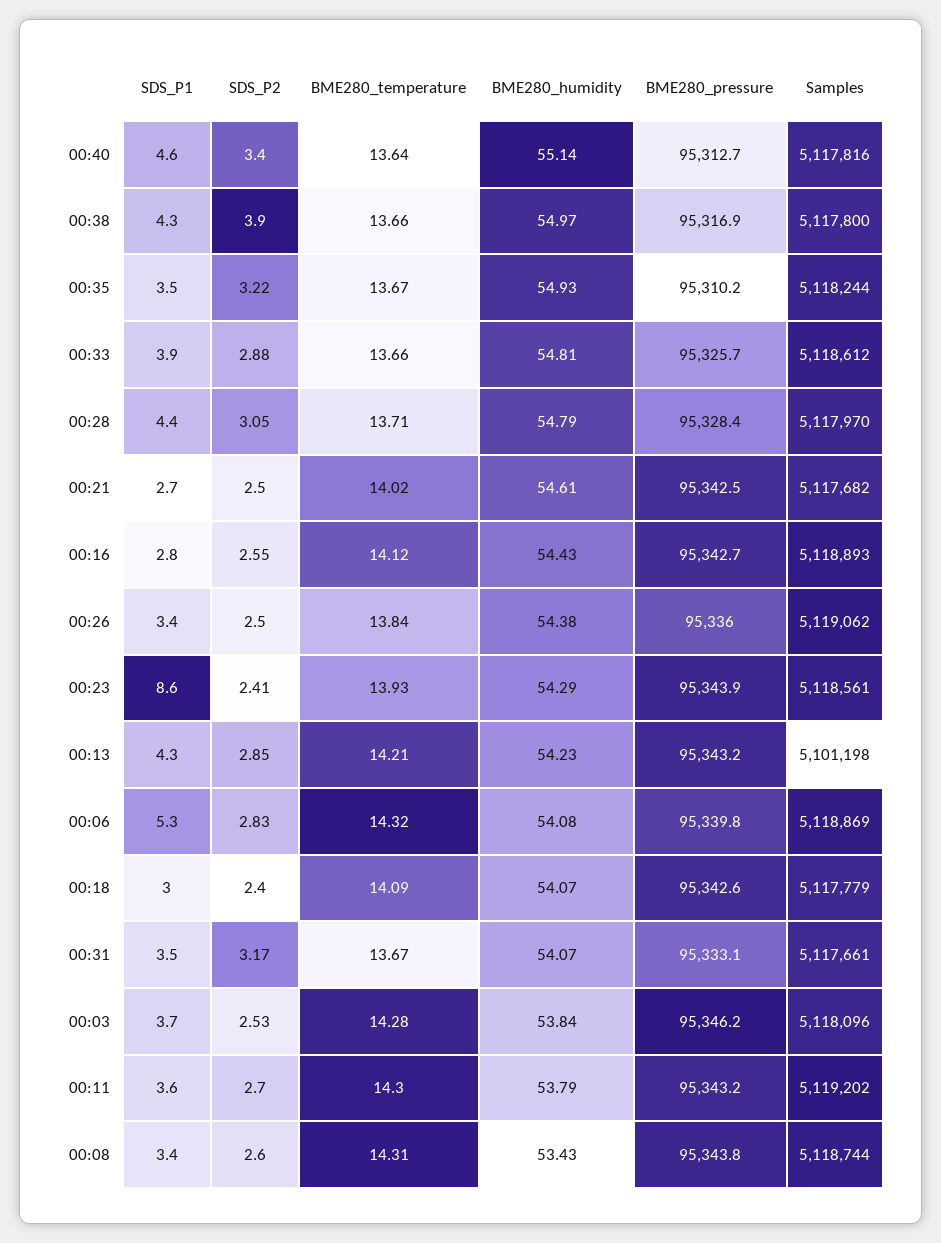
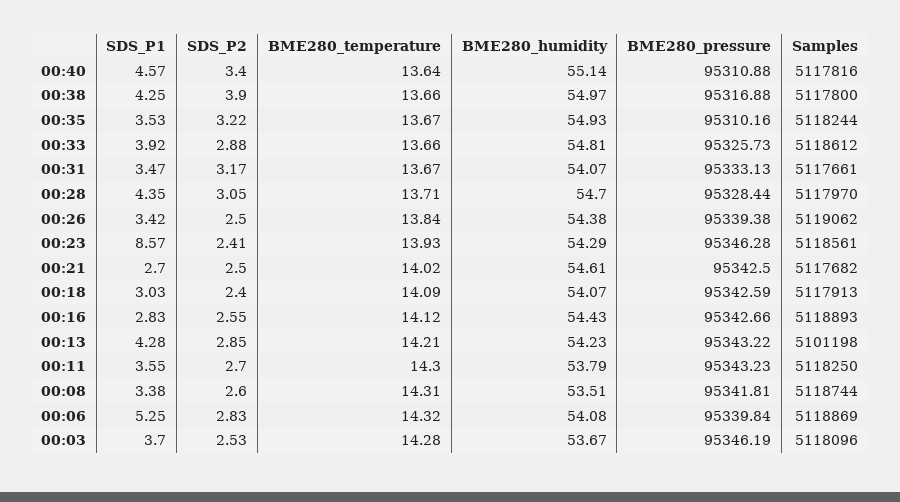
  {
    "SDS_P1": {
      "00:40": 4.57,
      "00:38": 4.25,
      "00:35": 3.53,
      "00:33": 3.92,
      "00:28": 4.35,
      "00:21": 2.7,
      "00:16": 2.83,
      "00:26": 3.42,
      "00:23": 8.57,
      "00:13": 4.28,
      "00:06": 5.25,
      "00:18": 3.03,
      "00:31": 3.47,
      "00:03": 3.7,
      "00:11": 3.55,
      "00:08": 3.38
    },
    "SDS_P2": {
      "00:40": 3.4,
      "00:38": 3.9,
      "00:35": 3.22,
      "00:33": 2.88,
      "00:28": 3.05,
      "00:21": 2.5,
      "00:16": 2.55,
      "00:26": 2.5,
      "00:23": 2.41,
      "00:13": 2.85,
      "00:06": 2.83,
      "00:18": 2.4,
      "00:31": 3.17,
      "00:03": 2.53,
      "00:11": 2.7,
      "00:08": 2.6
    },
    "BME280_temperature": {
      "00:40": 13.64,
      "00:38": 13.66,
      "00:35": 13.67,
      "00:33": 13.66,
      "00:28": 13.71,
      "00:21": 14.02,
      "00:16": 14.12,
      "00:26": 13.84,
      "00:23": 13.93,
      "00:13": 14.21,
      "00:06": 14.32,
      "00:18": 14.09,
      "00:31": 13.67,
      "00:03": 14.28,
      "00:11": 14.3,
      "00:08": 14.31
    },
    "BME280_humidity": {
      "00:40": 55.14,
      "00:38": 54.97,
      "00:35": 54.93,
      "00:33": 54.81,
-     "00:28": 54.79,
+     "00:28": 54.7,
      "00:21": 54.61,
      "00:16": 54.43,
      "00:26": 54.38,
      "00:23": 54.29,
      "00:13": 54.23,
      "00:06": 54.08,
      "00:18": 54.07,
      "00:31": 54.07,
-     "00:03": 53.84,
+     "00:03": 53.67,
      "00:11": 53.79,
-     "00:08": 53.43
+     "00:08": 53.51
    },
    "BME280_pressure": {
-     "00:40": 95312.7,
+     "00:40": 95310.88,
      "00:38": 95316.88,
      "00:35": 95310.16,
      "00:33": 95325.73,
      "00:28": 95328.44,
      "00:21": 95342.5,
      "00:16": 95342.66,
-     "00:26": 95336,
+     "00:26": 95339.38,
-     "00:23": 95343.9,
+     "00:23": 95346.28,
      "00:13": 95343.22,
      "00:06": 95339.84,
      "00:18": 95342.59,
      "00:31": 95333.13,
      "00:03": 95346.19,
      "00:11": 95343.23,
-     "00:08": 95343.8
+     "00:08": 95341.81
    },
    "Samples": {
      "00:40": 5117816,
      "00:38": 5117800,
      "00:35": 5118244,
      "00:33": 5118612,
      "00:28": 5117970,
      "00:21": 5117682,
      "00:16": 5118893,
      "00:26": 5119062,
      "00:23": 5118561,
      "00:13": 5101198,
      "00:06": 5118869,
-     "00:18": 5117779,
+     "00:18": 5117913,
      "00:31": 5117661,
      "00:03": 5118096,
-     "00:11": 5119202,
+     "00:11": 5118250,
      "00:08": 5118744
    }
  }

